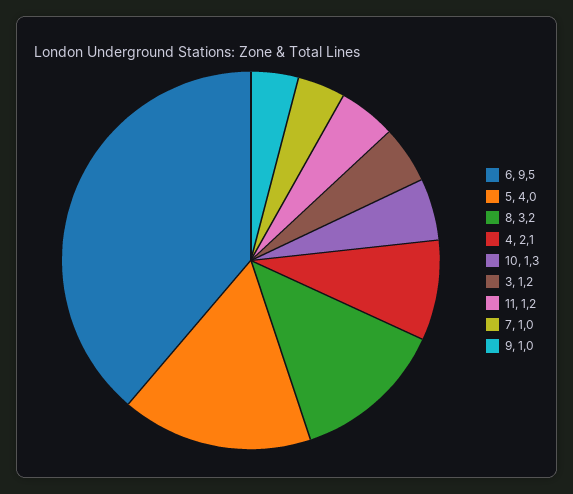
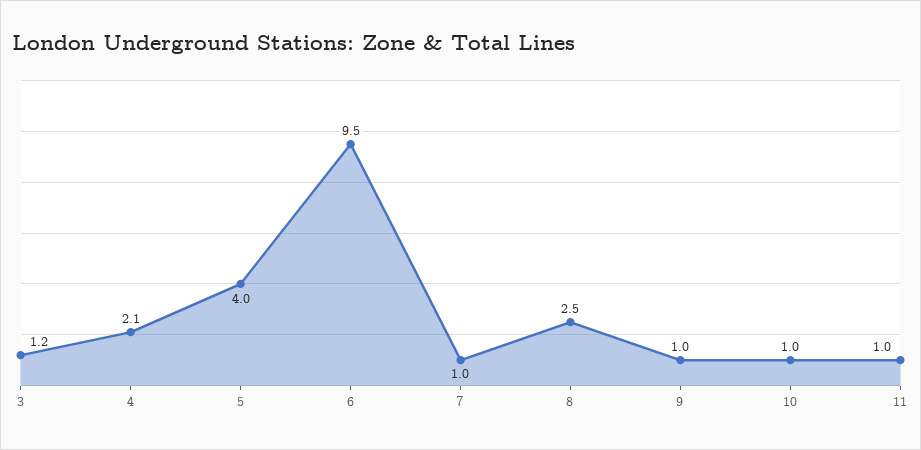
  {
    "6": 9.5,
    "5": 4,
-   "8": 3.2,
+   "8": 2.5,
    "4": 2.1,
-   "10": 1.3,
+   "10": 1,
    "3": 1.2,
-   "11": 1.2,
+   "11": 1,
    "7": 1,
    "9": 1
  }

